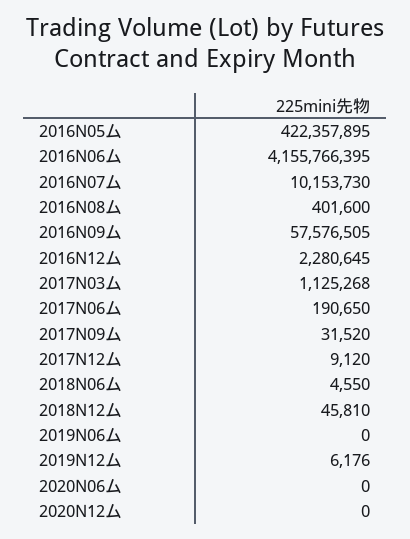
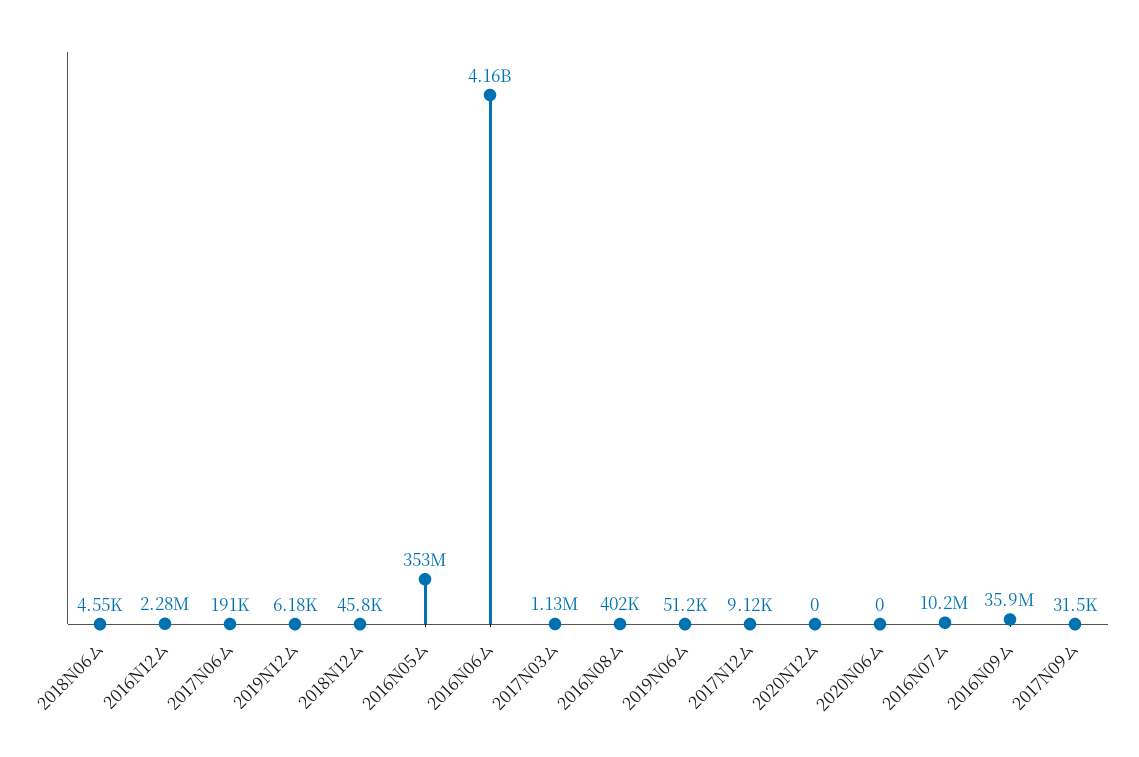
  {
-   "2016N05ム": 422357895,
+   "2016N05ム": 353000000,
    "2016N06ム": 4155766395,
    "2016N07ム": 10153730,
    "2016N08ム": 401600,
-   "2016N09ム": 57576505,
+   "2016N09ム": 35900000,
    "2016N12ム": 2280645,
    "2017N03ム": 1125268,
    "2017N06ム": 190650,
    "2017N09ム": 31520,
    "2017N12ム": 9120,
    "2018N06ム": 4550,
    "2018N12ム": 45810,
-   "2019N06ム": 0,
+   "2019N06ム": 51200,
    "2019N12ム": 6176,
    "2020N06ム": 0,
    "2020N12ム": 0
  }

